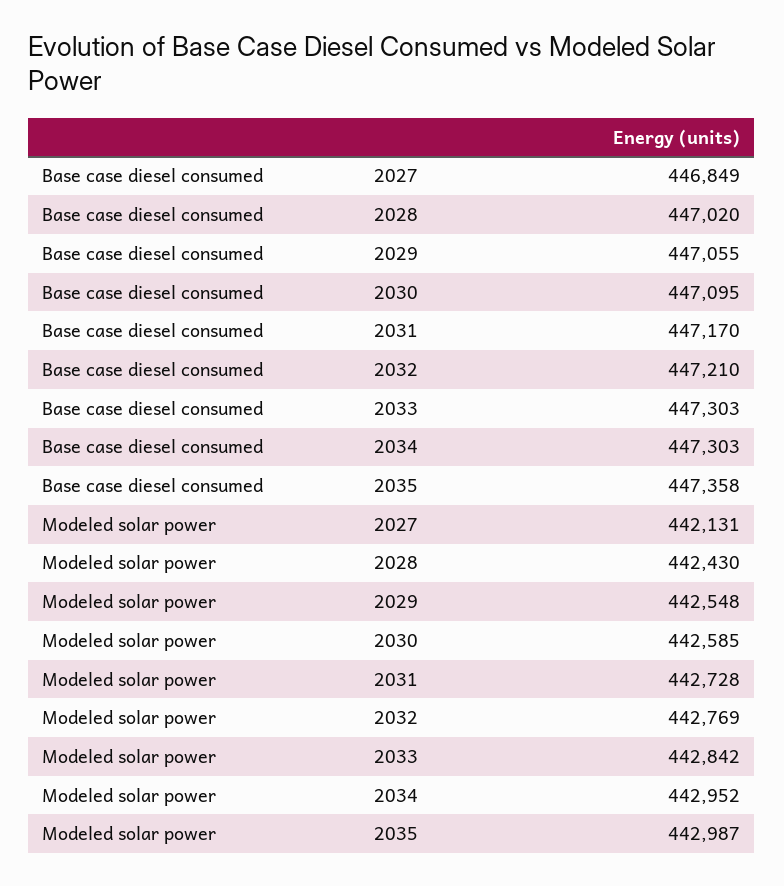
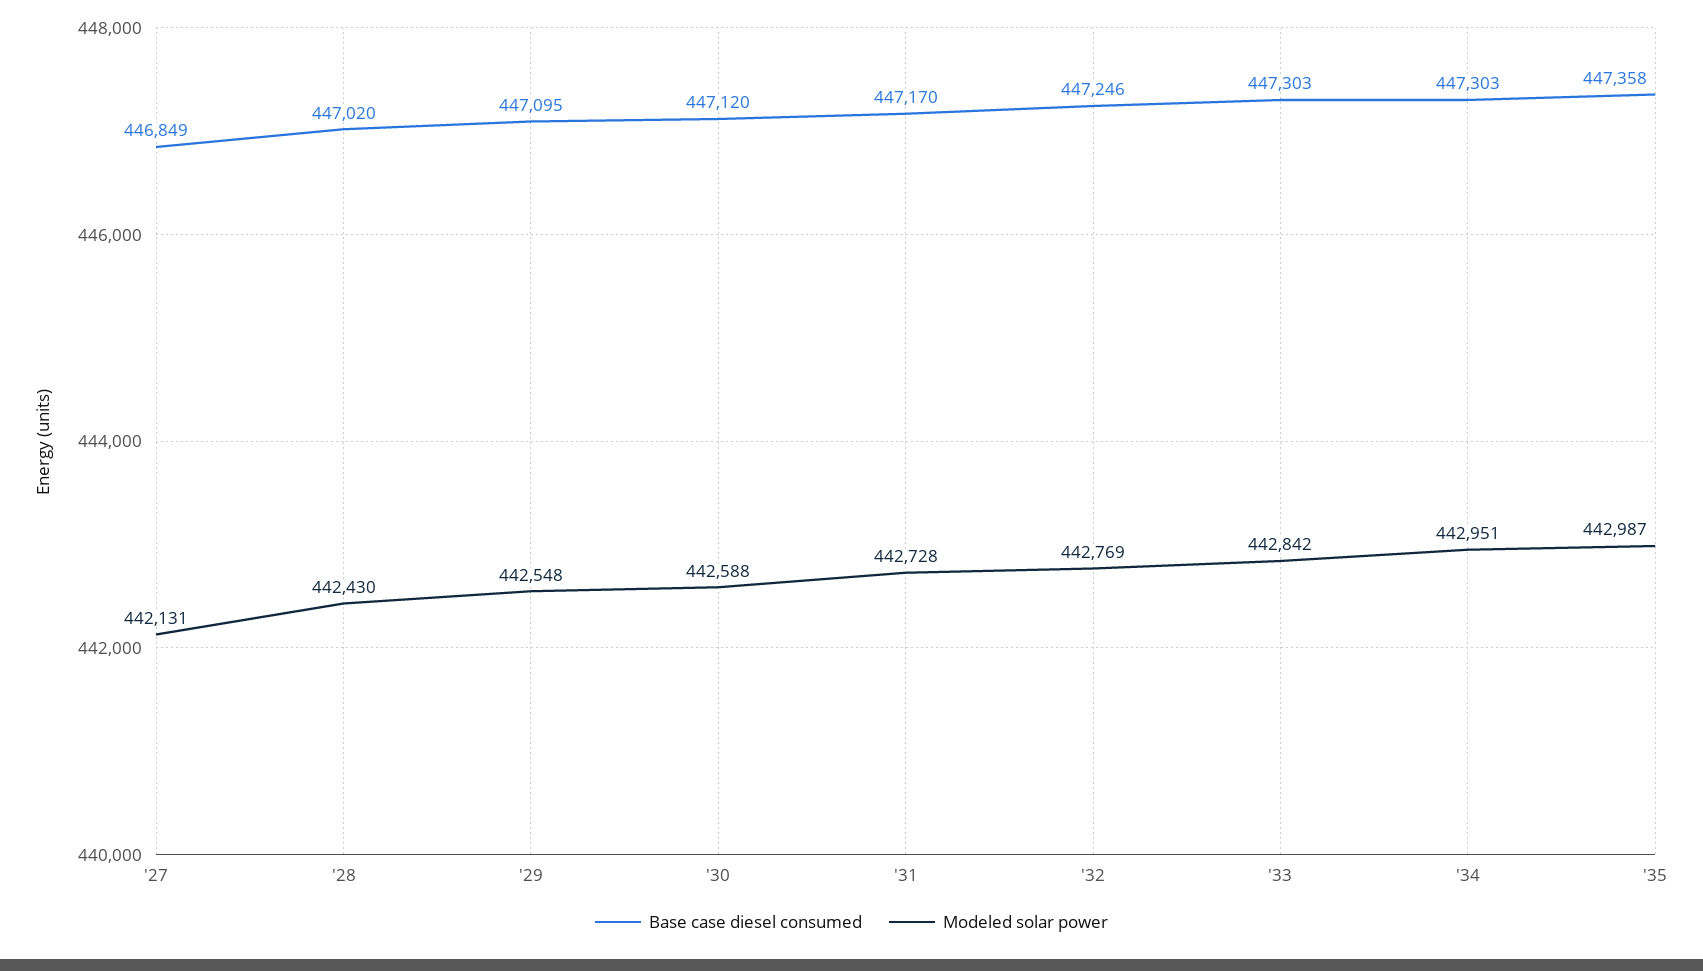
  {
    "Base case diesel consumed": {
      "2027": 446849,
      "2028": 447020,
-     "2029": 447055,
+     "2029": 447095,
-     "2030": 447095,
+     "2030": 447120,
      "2031": 447170,
-     "2032": 447210,
+     "2032": 447246,
      "2033": 447303,
      "2034": 447303,
      "2035": 447358
    },
    "Modeled solar power": {
      "2027": 442131,
      "2028": 442430,
      "2029": 442548,
-     "2030": 442585,
+     "2030": 442588,
      "2031": 442728,
      "2032": 442769,
      "2033": 442842,
-     "2034": 442952,
+     "2034": 442951,
      "2035": 442987
    }
  }

